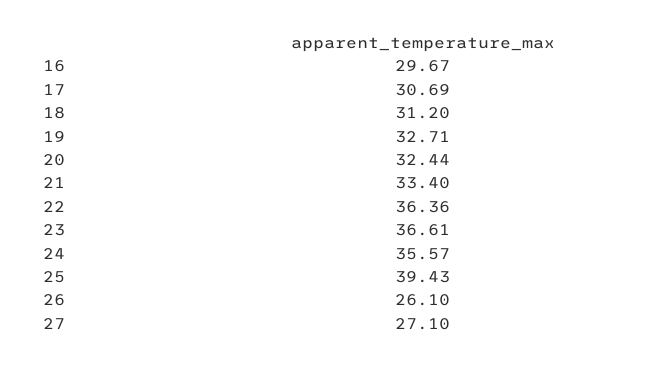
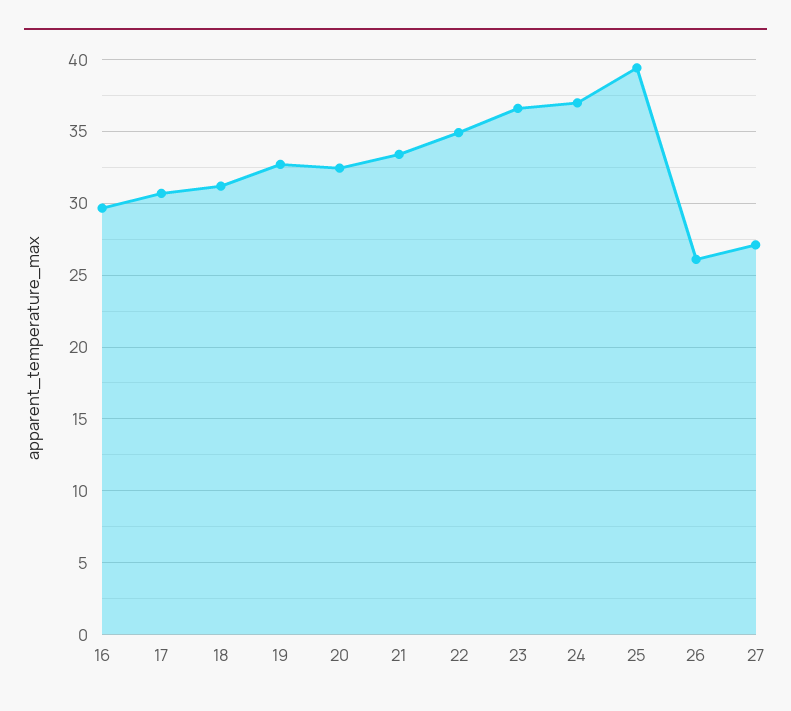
  {
    "16": 29.67,
    "17": 30.69,
    "18": 31.2,
    "19": 32.71,
    "20": 32.44,
    "21": 33.4,
-   "22": 36.36,
+   "22": 35,
    "23": 36.61,
-   "24": 35.57,
+   "24": 37,
    "25": 39.43,
    "26": 26.1,
    "27": 27.1
  }

